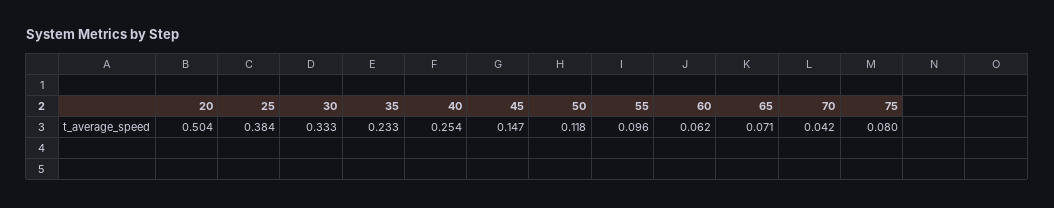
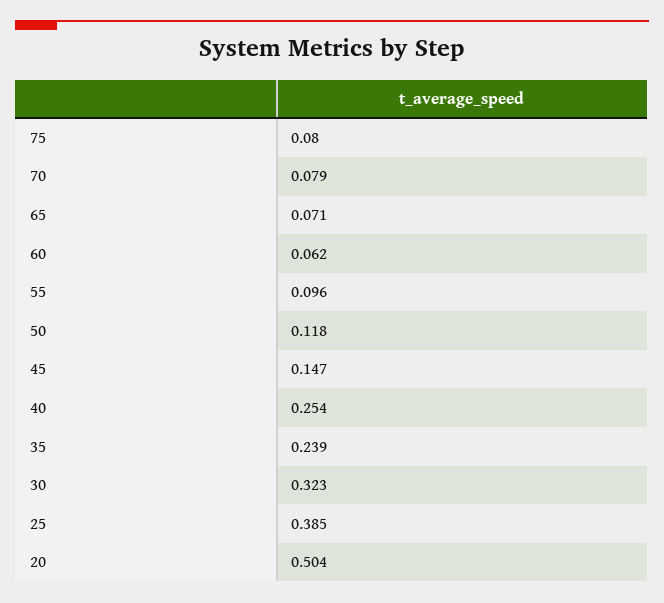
  {
    "20": 0.504,
-   "25": 0.384,
+   "25": 0.385,
-   "30": 0.333,
+   "30": 0.323,
-   "35": 0.233,
+   "35": 0.239,
    "40": 0.254,
    "45": 0.147,
    "50": 0.118,
    "55": 0.096,
    "60": 0.062,
    "65": 0.071,
-   "70": 0.042,
+   "70": 0.079,
    "75": 0.08
  }

